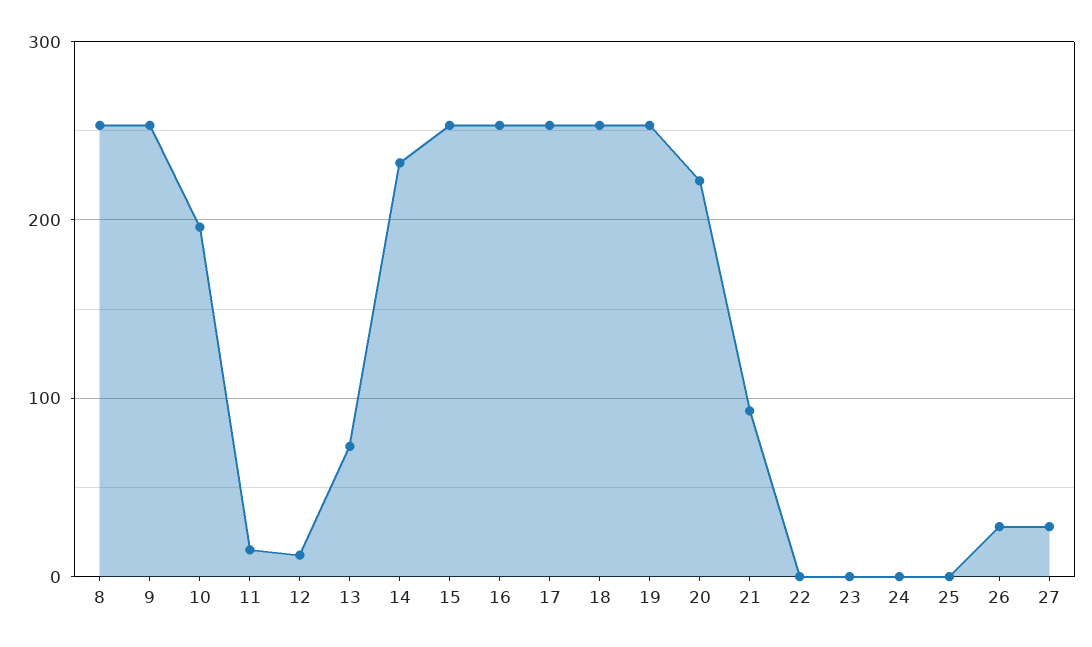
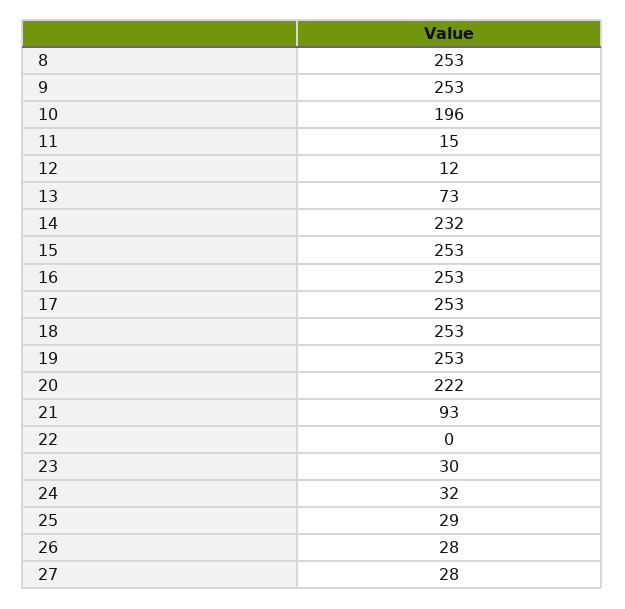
  {
    "8": 253,
    "9": 253,
    "10": 196,
    "11": 15,
    "12": 12,
    "13": 73,
    "14": 232,
    "15": 253,
    "16": 253,
    "17": 253,
    "18": 253,
    "19": 253,
    "20": 222,
    "21": 93,
    "22": 0,
-   "23": 0,
+   "23": 30,
-   "24": 0,
+   "24": 32,
-   "25": 0,
+   "25": 29,
    "26": 28,
    "27": 28
  }

